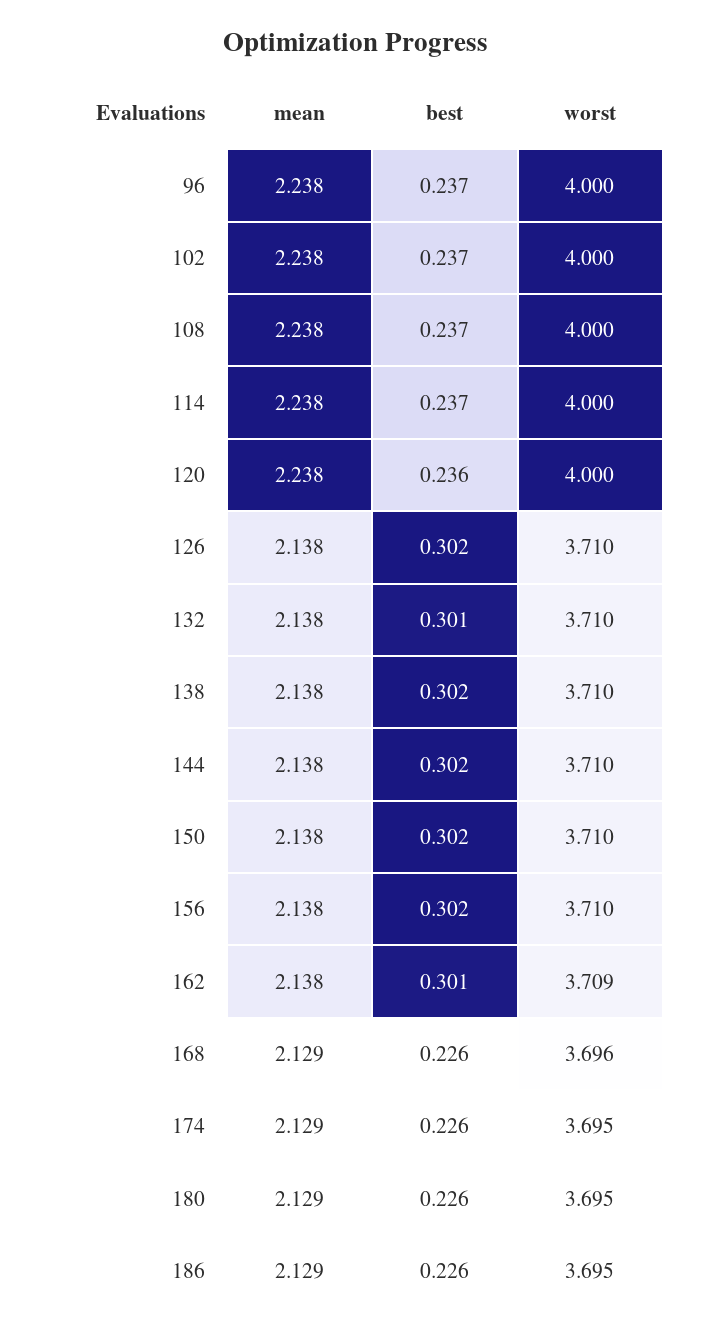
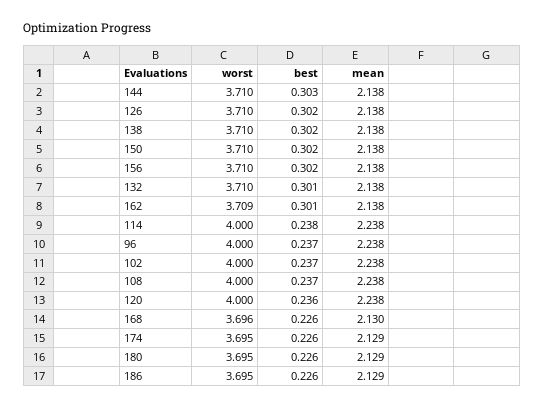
  {
    "mean": {
      "96": 2.238,
      "102": 2.238,
      "108": 2.238,
      "114": 2.238,
      "120": 2.238,
      "126": 2.138,
      "132": 2.138,
      "138": 2.138,
      "144": 2.138,
      "150": 2.138,
      "156": 2.138,
      "162": 2.138,
-     "168": 2.129,
+     "168": 2.13,
      "174": 2.129,
      "180": 2.129,
      "186": 2.129
    },
    "best": {
      "96": 0.237,
      "102": 0.237,
      "108": 0.237,
-     "114": 0.237,
+     "114": 0.238,
      "120": 0.236,
      "126": 0.302,
      "132": 0.301,
      "138": 0.302,
-     "144": 0.302,
+     "144": 0.303,
      "150": 0.302,
      "156": 0.302,
      "162": 0.301,
      "168": 0.226,
      "174": 0.226,
      "180": 0.226,
      "186": 0.226
    },
    "worst": {
      "96": 4,
      "102": 4,
      "108": 4,
      "114": 4,
      "120": 4,
      "126": 3.71,
      "132": 3.71,
      "138": 3.71,
      "144": 3.71,
      "150": 3.71,
      "156": 3.71,
      "162": 3.709,
      "168": 3.696,
      "174": 3.695,
      "180": 3.695,
      "186": 3.695
    }
  }

